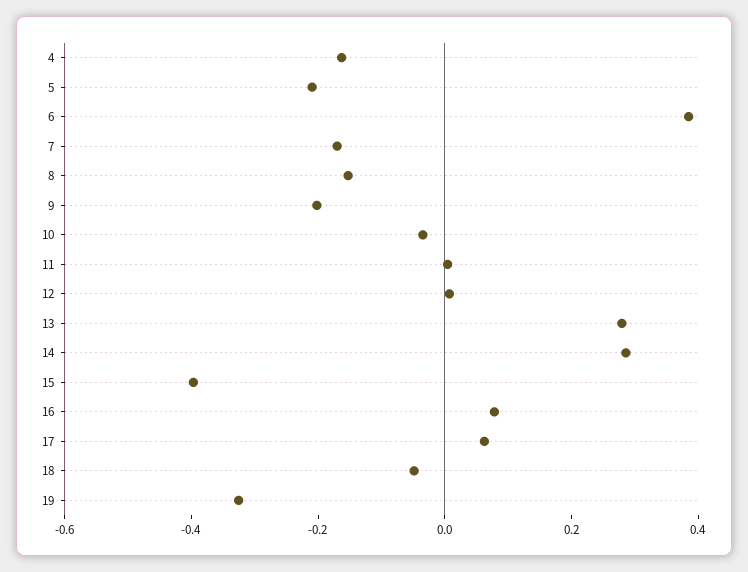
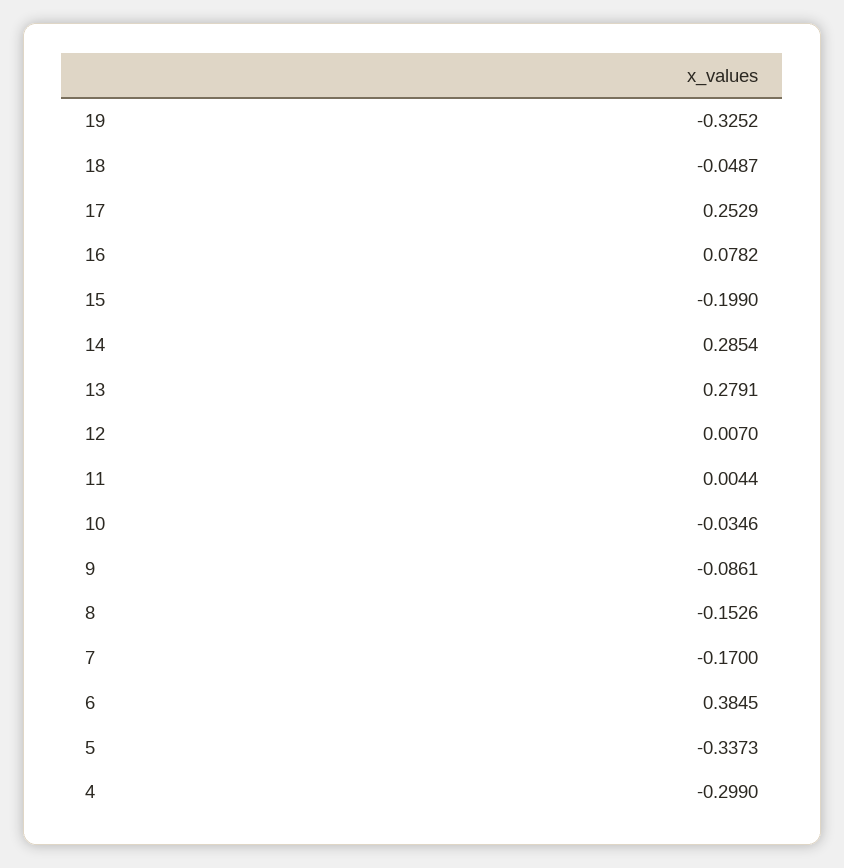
  {
-   "4": -0.15,
+   "4": -0.299,
-   "5": -0.2,
+   "5": -0.3373,
    "6": 0.3845,
    "7": -0.17,
    "8": -0.1526,
-   "9": -0.2,
+   "9": -0.0861,
    "10": -0.0346,
    "11": 0.0044,
    "12": 0.007,
    "13": 0.2791,
    "14": 0.2854,
-   "15": -0.4,
+   "15": -0.199,
    "16": 0.0782,
-   "17": 0.05,
+   "17": 0.2529,
    "18": -0.0487,
    "19": -0.3252
  }

